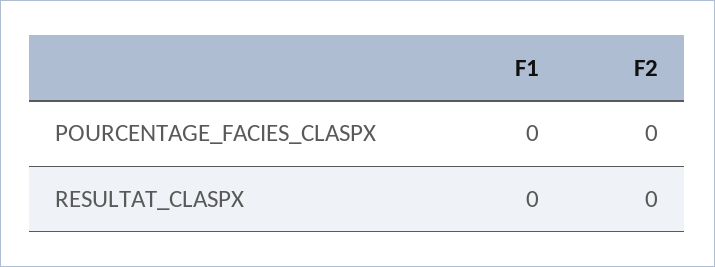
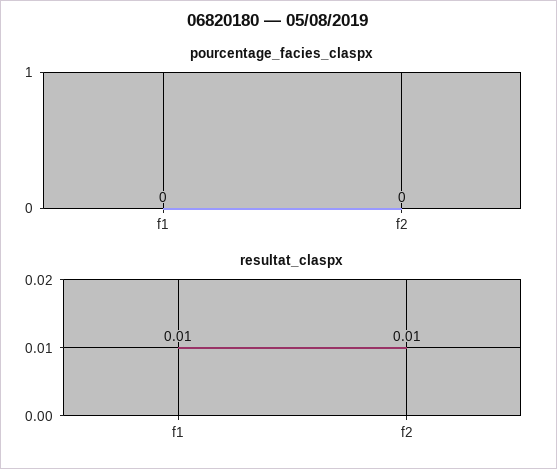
  {
    "POURCENTAGE_FACIES_CLASPX": {
      "F1": 0,
      "F2": 0
    },
    "RESULTAT_CLASPX": {
-     "F1": 0,
+     "F1": 0.01,
-     "F2": 0
+     "F2": 0.01
    }
  }

